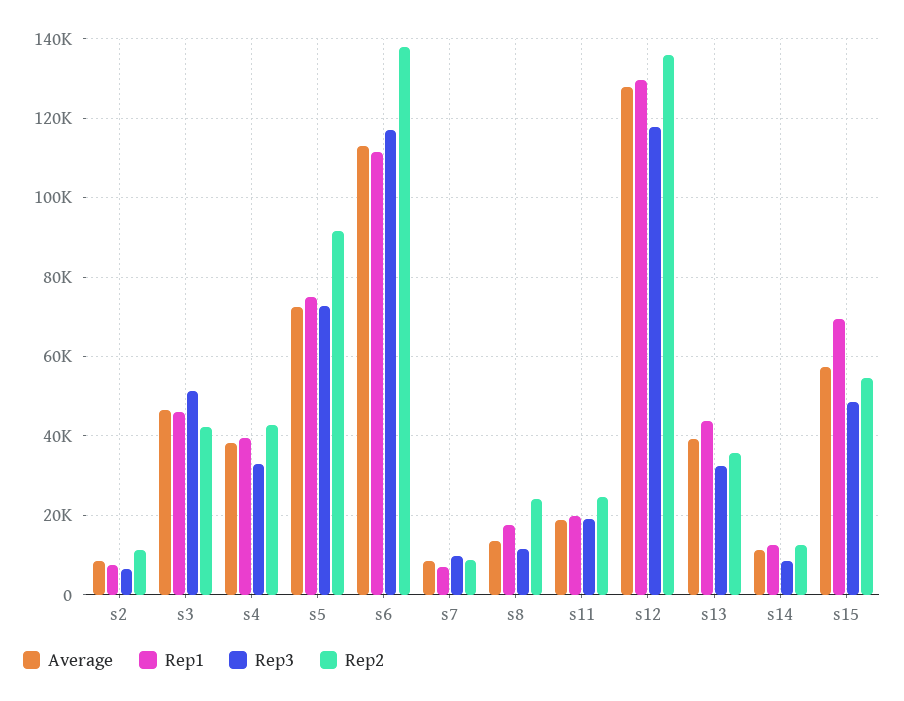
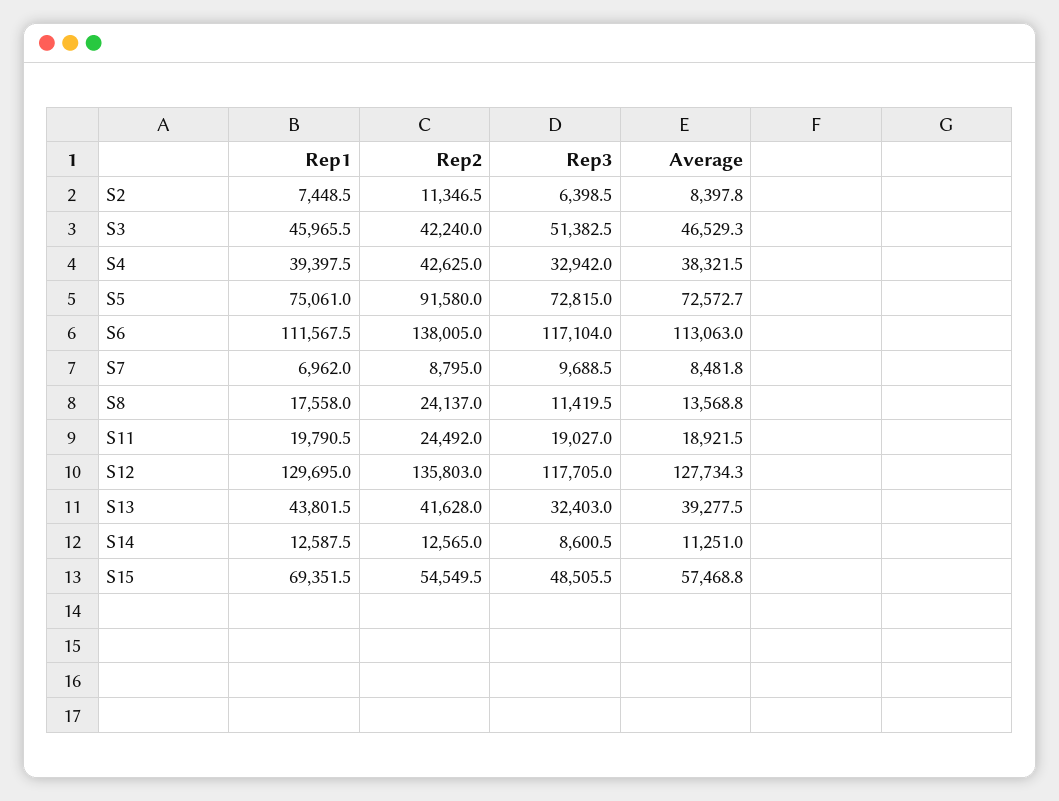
  {
    "Average": {
      "s2": 8397.8,
      "s3": 46529.3,
      "s4": 38321.5,
      "s5": 72572.7,
      "s6": 113063,
      "s7": 8481.8,
      "s8": 13568.8,
      "s11": 18921.5,
      "s12": 127734.3,
      "s13": 39277.5,
      "s14": 11251,
      "s15": 57468.8
    },
    "Rep1": {
      "s2": 7448.5,
      "s3": 45965.5,
      "s4": 39397.5,
      "s5": 75061,
      "s6": 111567.5,
      "s7": 6962,
      "s8": 17558,
      "s11": 19790.5,
      "s12": 129695,
      "s13": 43801.5,
      "s14": 12587.5,
      "s15": 69351.5
    },
    "Rep3": {
      "s2": 6398.5,
      "s3": 51382.5,
      "s4": 32942,
      "s5": 72815,
      "s6": 117104,
      "s7": 9688.5,
      "s8": 11419.5,
      "s11": 19027,
      "s12": 117705,
      "s13": 32403,
      "s14": 8600.5,
      "s15": 48505.5
    },
    "Rep2": {
      "s2": 11346.5,
      "s3": 42240,
      "s4": 42625,
      "s5": 91580,
      "s6": 138005,
      "s7": 8795,
      "s8": 24137,
      "s11": 24492,
      "s12": 135803,
-     "s13": 36000,
+     "s13": 41628,
      "s14": 12565,
      "s15": 54549.5
    }
  }

